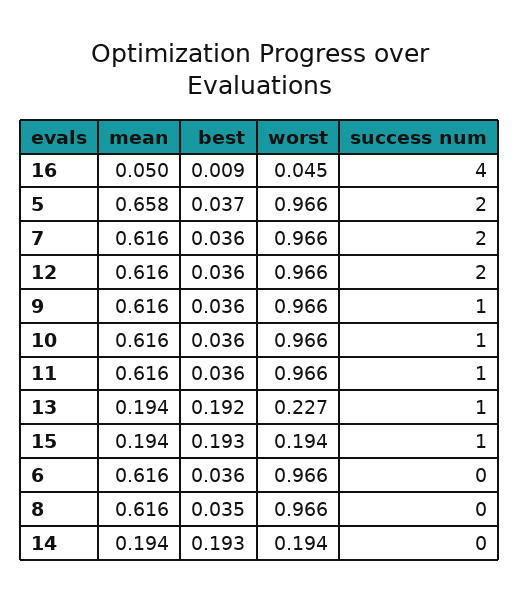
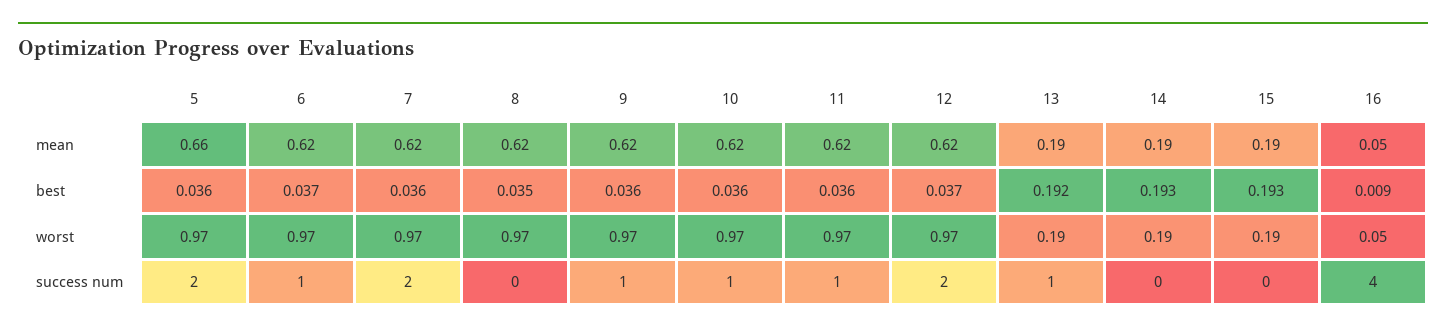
  {
    "mean": {
      "16": 0.05,
      "5": 0.658,
      "7": 0.616,
      "12": 0.616,
      "9": 0.616,
      "10": 0.616,
      "11": 0.616,
      "13": 0.194,
      "15": 0.194,
      "6": 0.616,
      "8": 0.616,
      "14": 0.194
    },
    "best": {
      "16": 0.009,
-     "5": 0.037,
+     "5": 0.036,
      "7": 0.036,
-     "12": 0.036,
+     "12": 0.037,
      "9": 0.036,
      "10": 0.036,
      "11": 0.036,
      "13": 0.192,
      "15": 0.193,
-     "6": 0.036,
+     "6": 0.037,
      "8": 0.035,
      "14": 0.193
    },
    "worst": {
      "16": 0.045,
      "5": 0.966,
      "7": 0.966,
      "12": 0.966,
      "9": 0.966,
      "10": 0.966,
      "11": 0.966,
-     "13": 0.227,
+     "13": 0.19,
      "15": 0.194,
      "6": 0.966,
      "8": 0.966,
      "14": 0.194
    },
    "success num": {
      "16": 4,
      "5": 2,
      "7": 2,
      "12": 2,
      "9": 1,
      "10": 1,
      "11": 1,
      "13": 1,
-     "15": 1,
+     "15": 0,
-     "6": 0,
+     "6": 1,
      "8": 0,
      "14": 0
    }
  }

